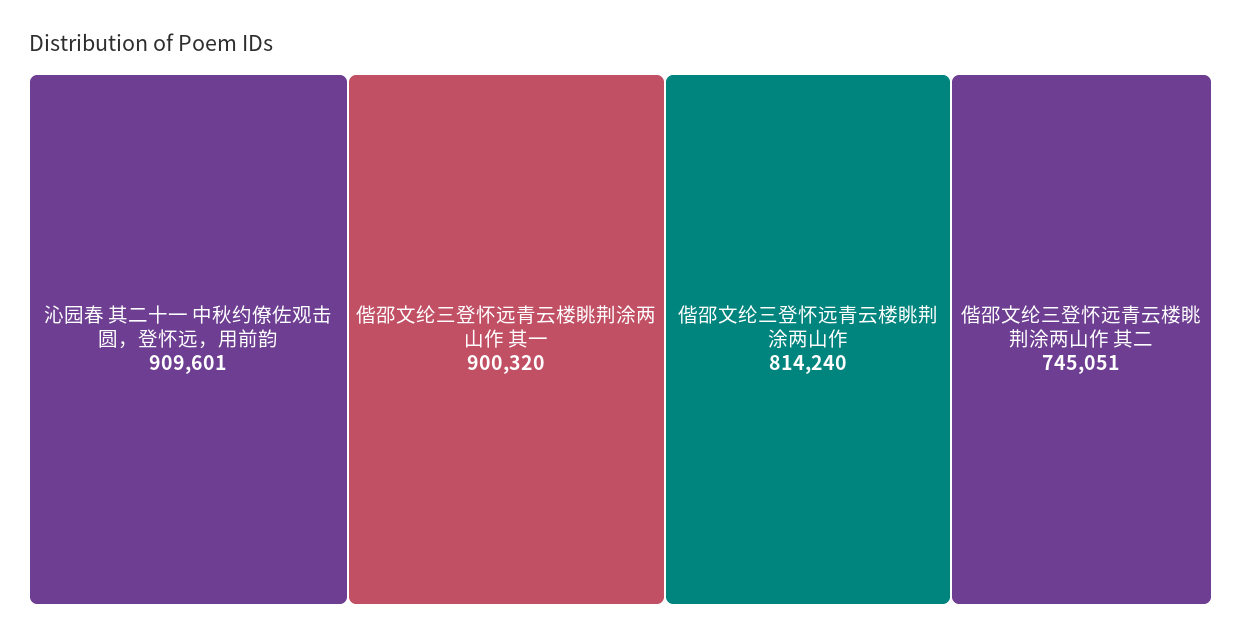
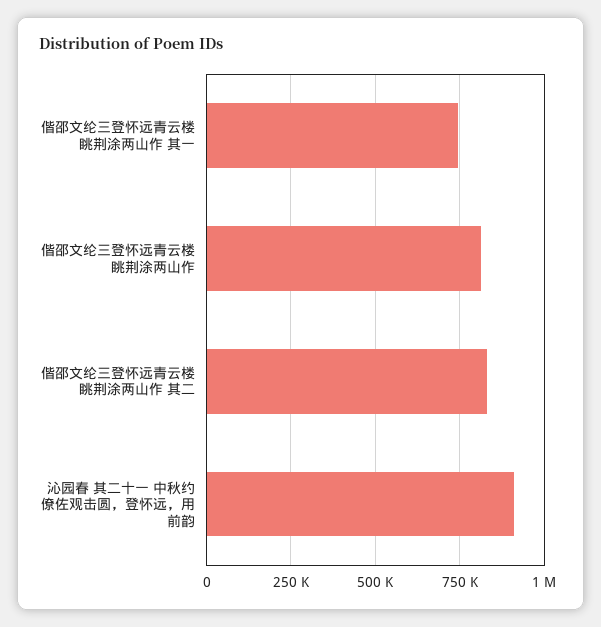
  {
    "沁园春 其二十一 中秋约僚佐观击圆，登怀远，用前韵": 909601,
-   "偕邵文纶三登怀远青云楼眺荆涂两山作 其一": 900320,
+   "偕邵文纶三登怀远青云楼眺荆涂两山作 其一": 750000,
    "偕邵文纶三登怀远青云楼眺荆涂两山作": 814240,
-   "偕邵文纶三登怀远青云楼眺荆涂两山作 其二": 745051
+   "偕邵文纶三登怀远青云楼眺荆涂两山作 其二": 825000
  }

